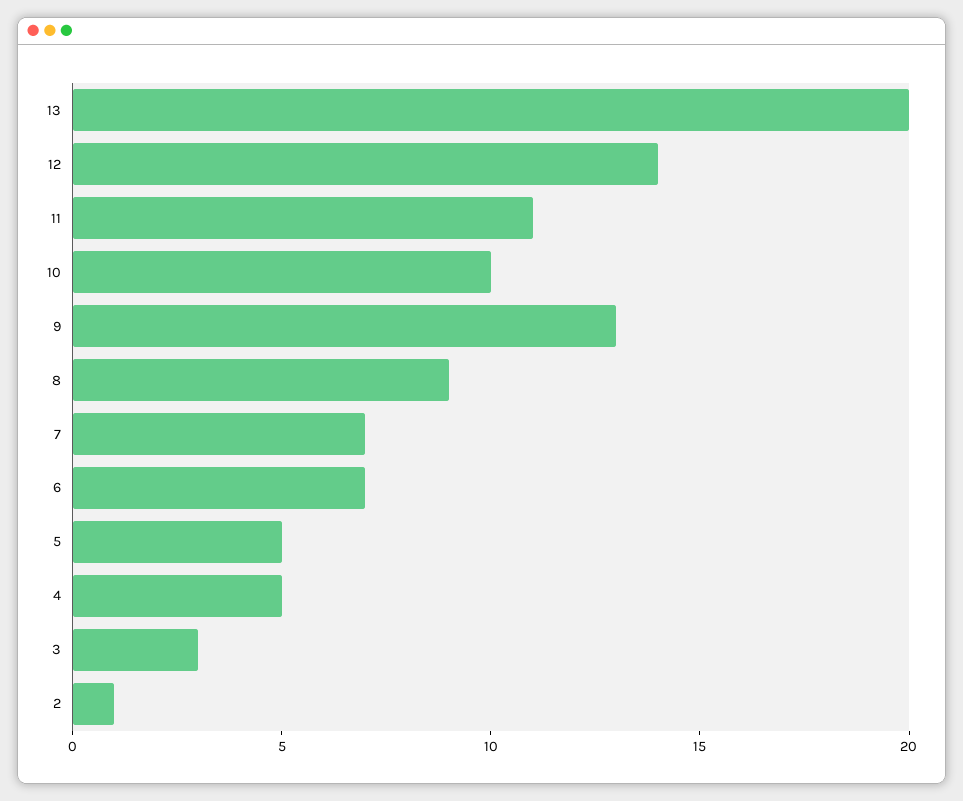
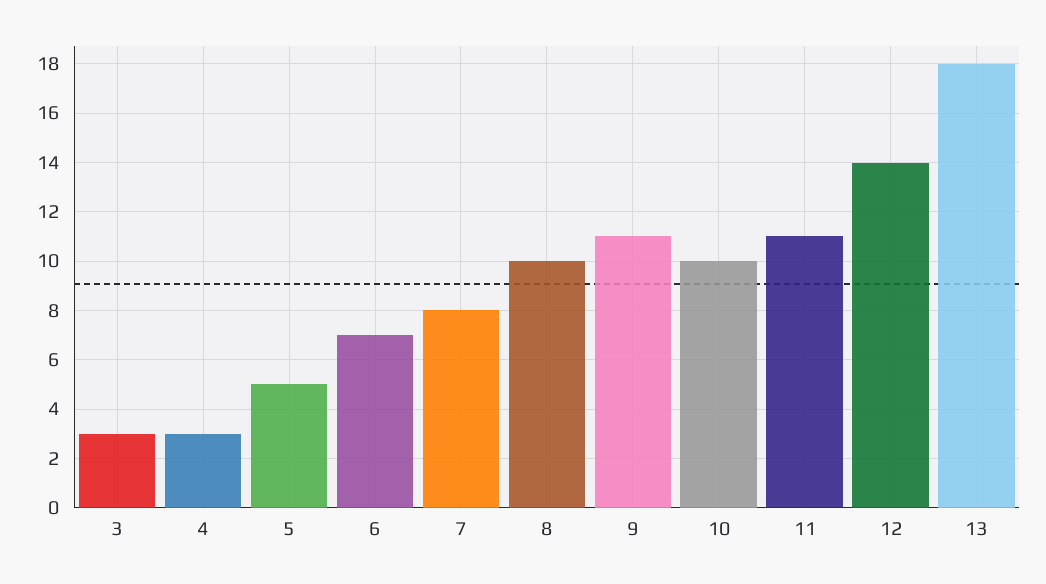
  {
-   "13": 20,
+   "13": 18,
    "12": 14,
    "11": 11,
    "10": 10,
-   "9": 13,
+   "9": 11,
-   "8": 9,
+   "8": 10,
-   "7": 7,
+   "7": 8,
    "6": 7,
    "5": 5,
-   "4": 5,
+   "4": 3,
-   "3": 3,
+   "3": 3
-   "2": 1
  }

